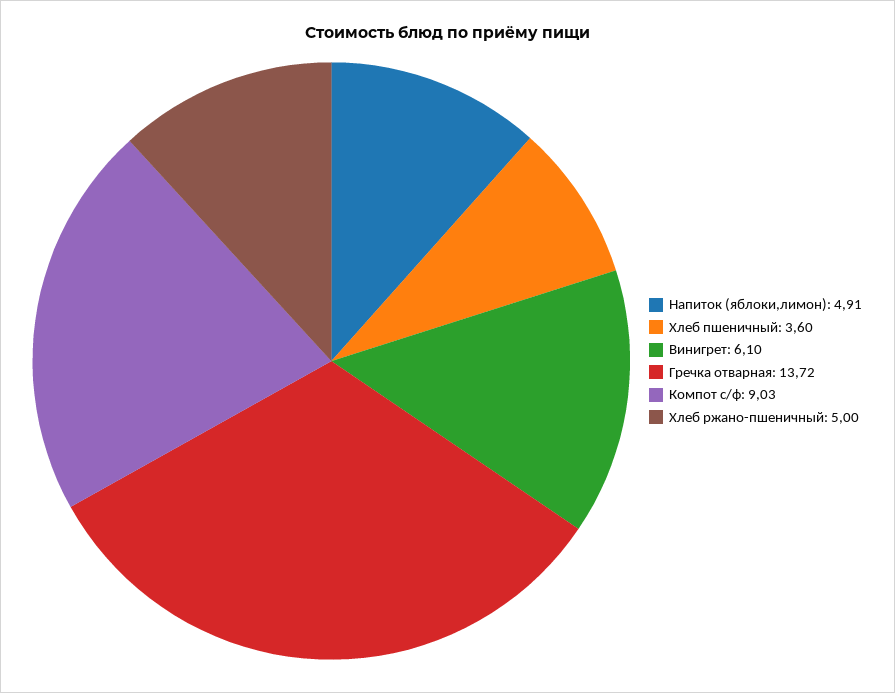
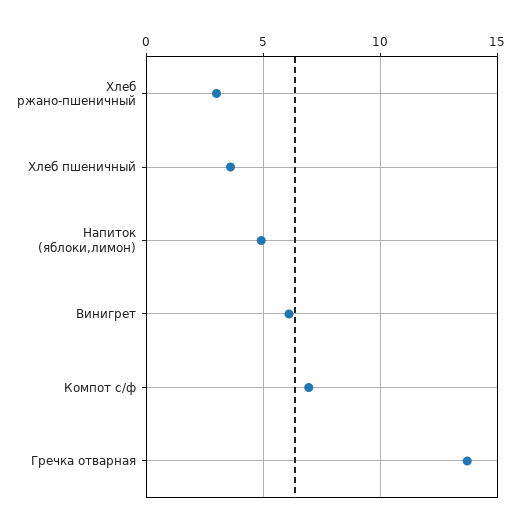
  {
    "Напиток (яблоки,лимон)": 4.91,
    "Хлеб пшеничный": 3.6,
    "Винигрет": 6.1,
    "Гречка отварная": 13.72,
-   "Компот с/ф": 9.03,
+   "Компот с/ф": 7,
-   "Хлеб ржано-пшеничный": 5
+   "Хлеб ржано-пшеничный": 3
  }

